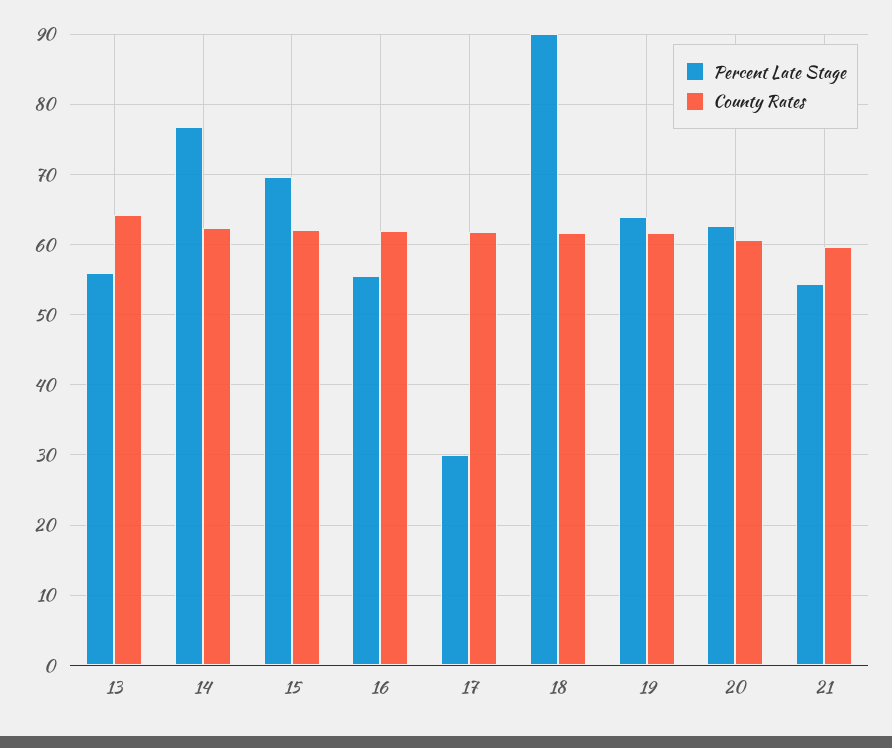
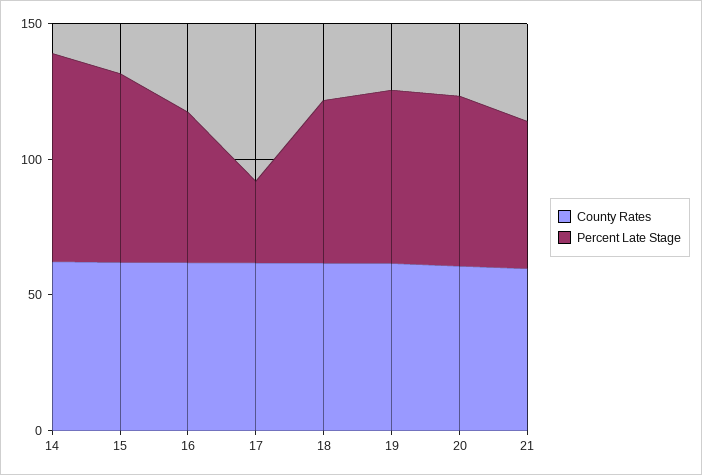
  {
    "Percent Late Stage": {
-     "13": 56,
      "14": 77,
      "15": 70,
      "16": 56,
      "17": 30,
-     "18": 90,
+     "18": 60,
      "19": 64,
      "20": 63,
      "21": 54
    },
    "County Rates": {
-     "13": 64,
      "14": 62,
      "15": 62,
      "16": 62,
      "17": 62,
      "18": 62,
      "19": 62,
      "20": 61,
      "21": 60
    }
  }

